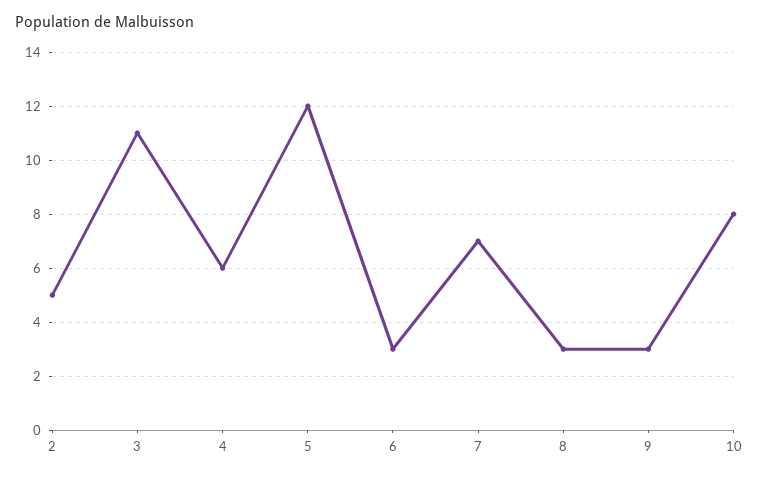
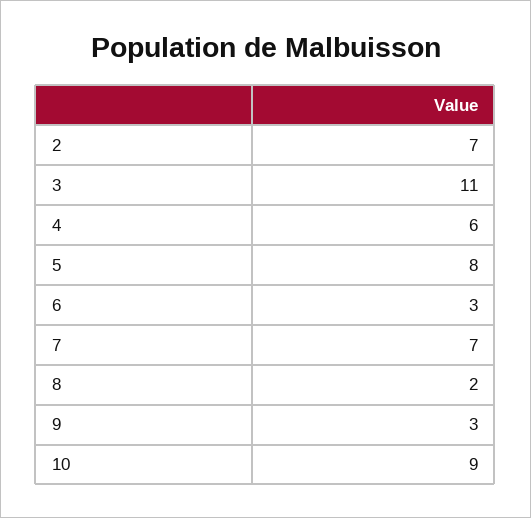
  {
-   "2": 5,
+   "2": 7,
    "3": 11,
    "4": 6,
-   "5": 12,
+   "5": 8,
    "6": 3,
    "7": 7,
-   "8": 3,
+   "8": 2,
    "9": 3,
-   "10": 8
+   "10": 9
  }

